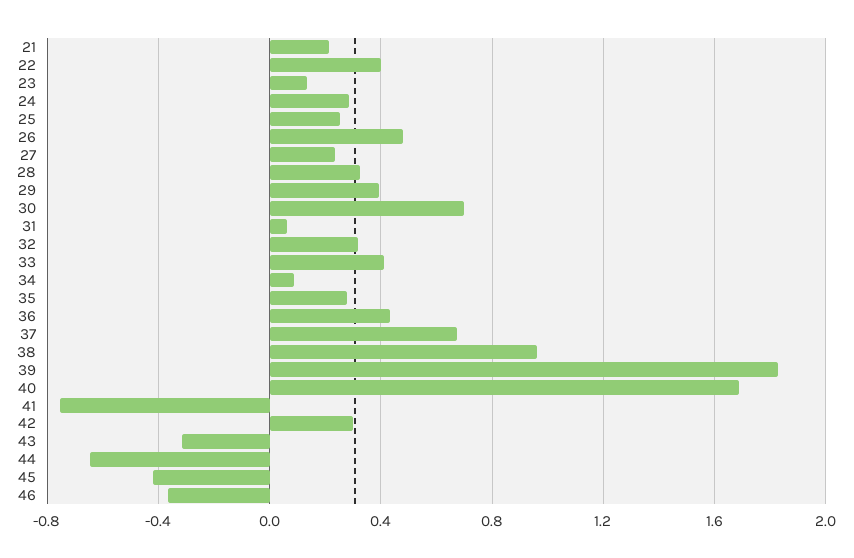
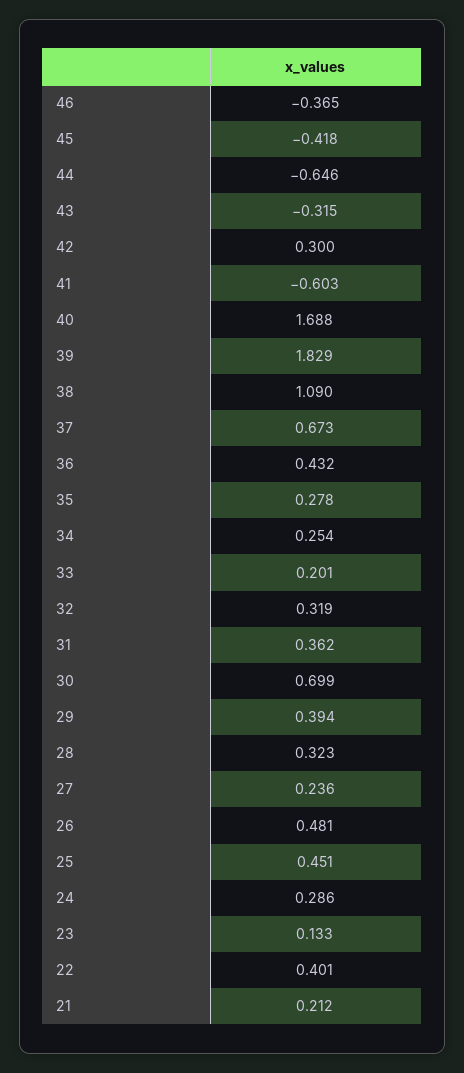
  {
    "21": 0.212,
    "22": 0.401,
    "23": 0.133,
    "24": 0.286,
-   "25": 0.25,
+   "25": 0.451,
    "26": 0.481,
    "27": 0.236,
    "28": 0.323,
    "29": 0.394,
    "30": 0.699,
-   "31": 0.05,
+   "31": 0.362,
    "32": 0.319,
-   "33": 0.4,
+   "33": 0.201,
-   "34": 0.1,
+   "34": 0.254,
    "35": 0.278,
    "36": 0.432,
    "37": 0.673,
-   "38": 0.95,
+   "38": 1.09,
    "39": 1.829,
    "40": 1.688,
-   "41": -0.75,
+   "41": -0.603,
    "42": 0.3,
    "43": -0.315,
    "44": -0.646,
    "45": -0.418,
    "46": -0.365
  }

